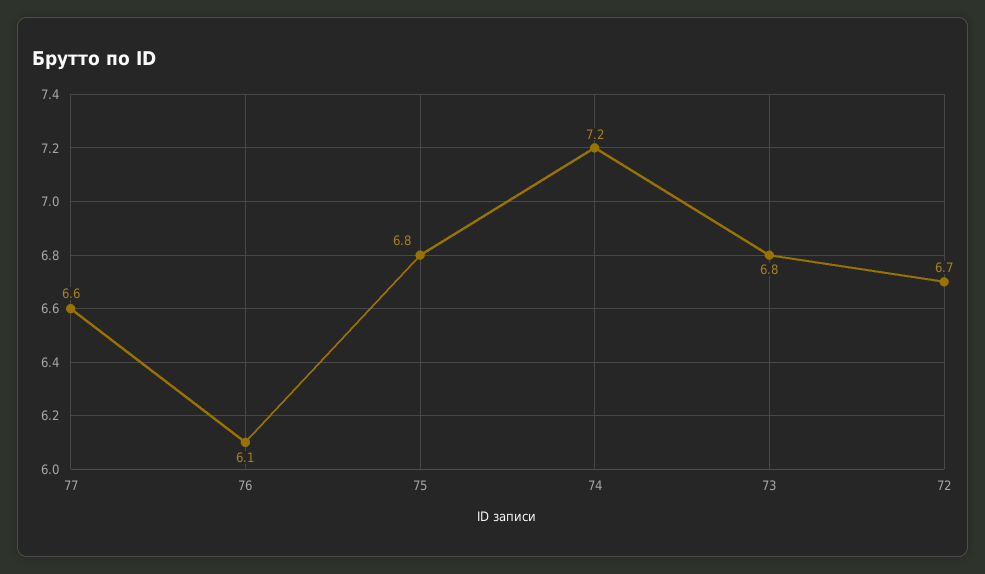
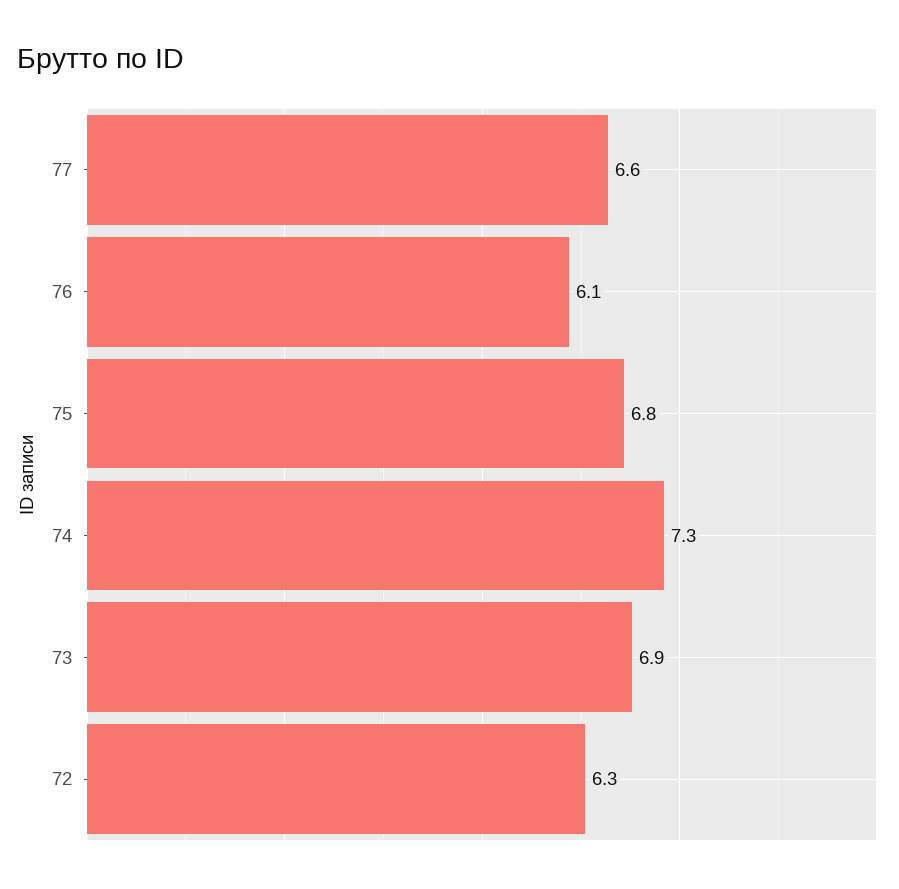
  {
    "77": 6.6,
    "76": 6.1,
    "75": 6.8,
-   "74": 7.2,
+   "74": 7.3,
-   "73": 6.8,
+   "73": 6.9,
-   "72": 6.7
+   "72": 6.3
  }

